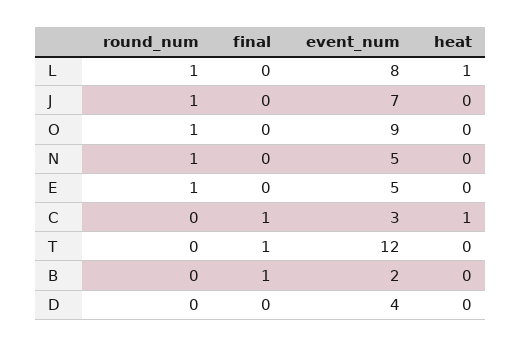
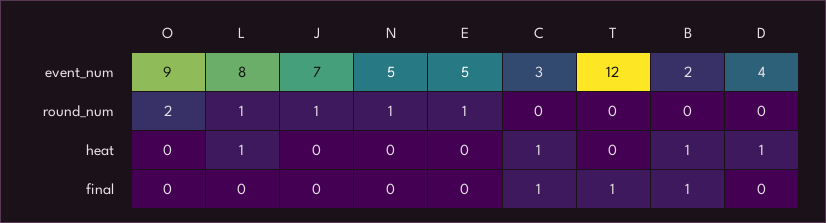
  {
    "round_num": {
      "L": 1,
      "J": 1,
-     "O": 1,
+     "O": 2,
      "N": 1,
      "E": 1,
      "C": 0,
      "T": 0,
      "B": 0,
      "D": 0
    },
    "final": {
      "L": 0,
      "J": 0,
      "O": 0,
      "N": 0,
      "E": 0,
      "C": 1,
      "T": 1,
      "B": 1,
      "D": 0
    },
    "event_num": {
      "L": 8,
      "J": 7,
      "O": 9,
      "N": 5,
      "E": 5,
      "C": 3,
      "T": 12,
      "B": 2,
      "D": 4
    },
    "heat": {
      "L": 1,
      "J": 0,
      "O": 0,
      "N": 0,
      "E": 0,
      "C": 1,
      "T": 0,
-     "B": 0,
+     "B": 1,
-     "D": 0
+     "D": 1
    }
  }

